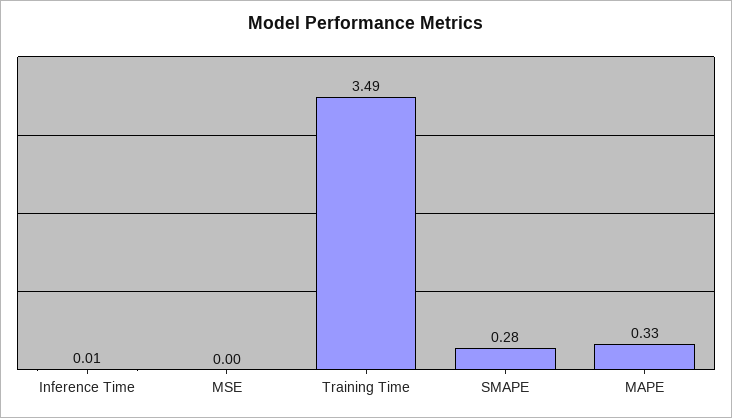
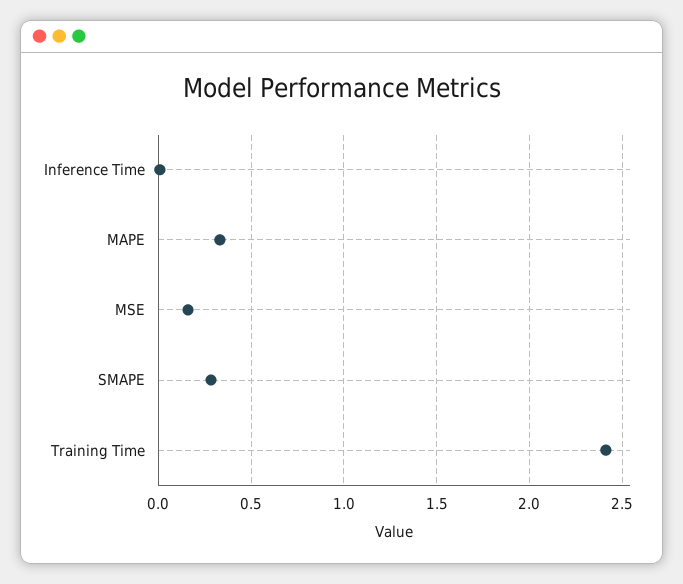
  {
    "Inference Time": 0.01,
-   "MSE": 0,
+   "MSE": 0.15,
-   "Training Time": 3.49,
+   "Training Time": 2.4,
    "SMAPE": 0.28,
    "MAPE": 0.33
  }

